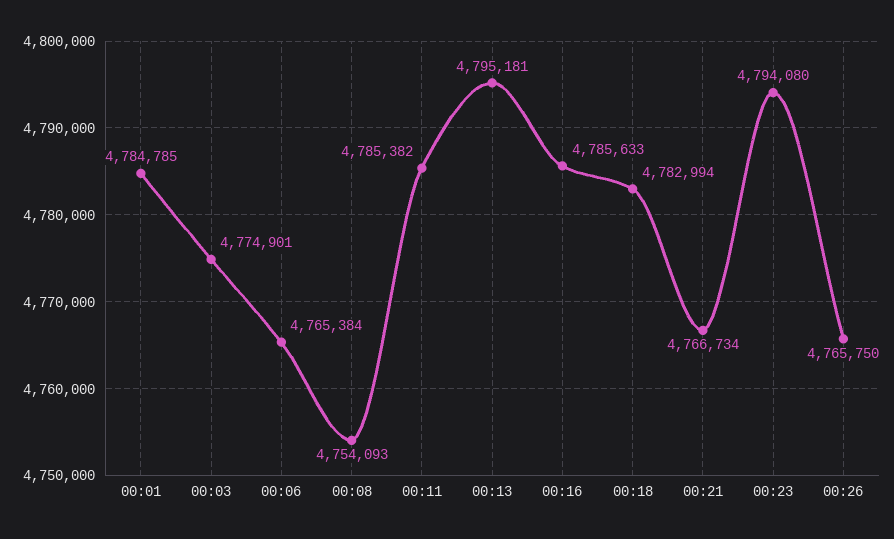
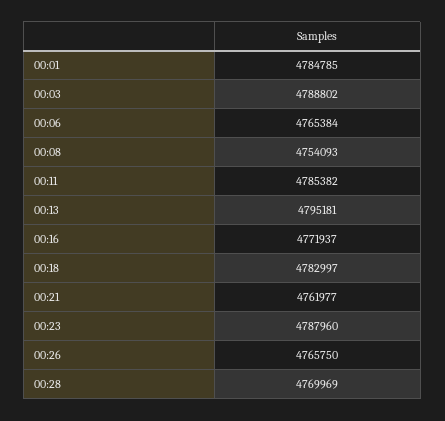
  {
    "00:01": 4784785,
-   "00:03": 4774901,
+   "00:03": 4788802,
    "00:06": 4765384,
    "00:08": 4754093,
    "00:11": 4785382,
    "00:13": 4795181,
-   "00:16": 4785633,
+   "00:16": 4771937,
-   "00:18": 4782994,
+   "00:18": 4782997,
-   "00:21": 4766734,
+   "00:21": 4761977,
-   "00:23": 4794080,
+   "00:23": 4787960,
-   "00:26": 4765750
+   "00:26": 4765750,
+   "00:28": 4769969
  }

